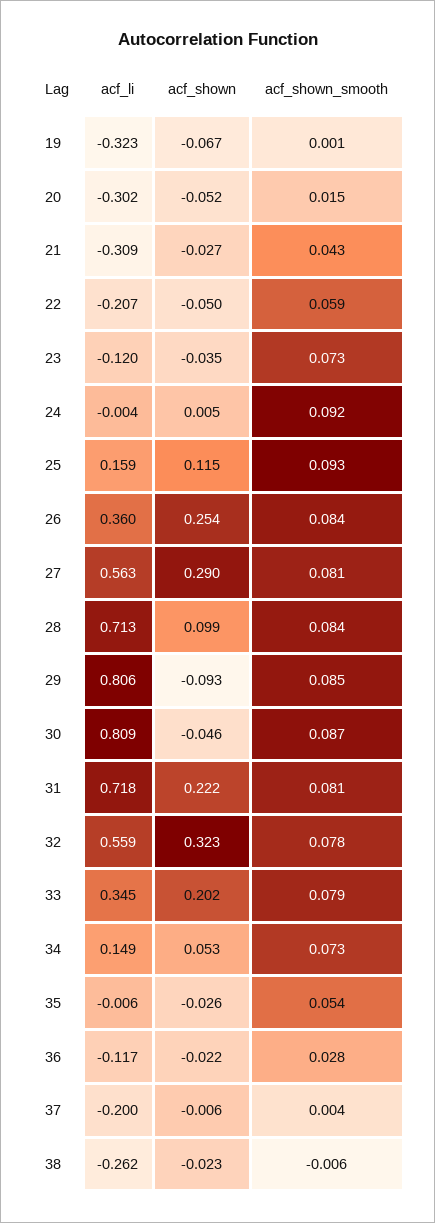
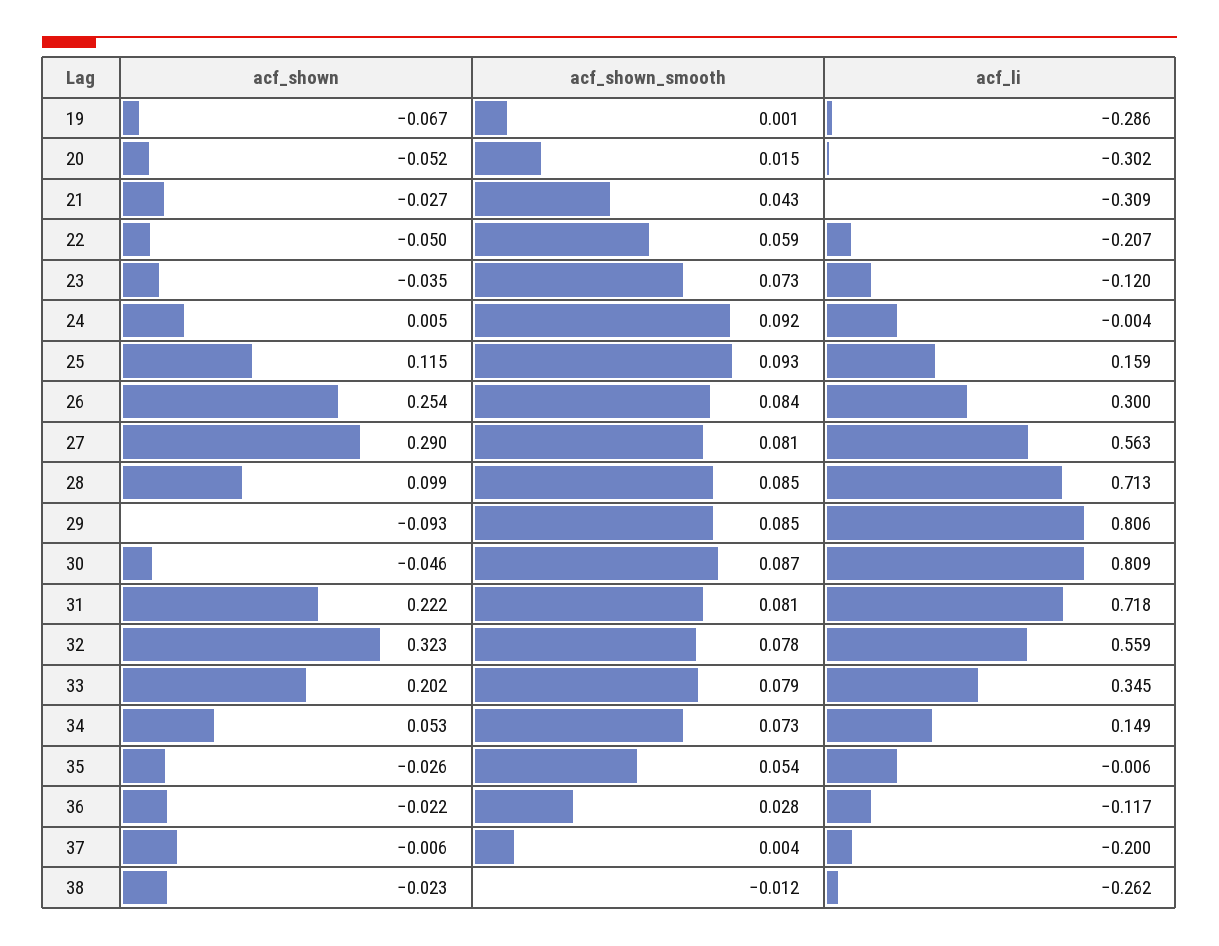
  {
    "acf_li": {
-     "19": -0.323,
+     "19": -0.286,
      "20": -0.302,
      "21": -0.309,
      "22": -0.207,
      "23": -0.12,
      "24": -0.004,
      "25": 0.159,
-     "26": 0.36,
+     "26": 0.3,
      "27": 0.563,
      "28": 0.713,
      "29": 0.806,
      "30": 0.809,
      "31": 0.718,
      "32": 0.559,
      "33": 0.345,
      "34": 0.149,
      "35": -0.006,
      "36": -0.117,
      "37": -0.2,
      "38": -0.262
    },
    "acf_shown": {
      "19": -0.067,
      "20": -0.052,
      "21": -0.027,
      "22": -0.05,
      "23": -0.035,
      "24": 0.005,
      "25": 0.115,
      "26": 0.254,
      "27": 0.29,
      "28": 0.099,
      "29": -0.093,
      "30": -0.046,
      "31": 0.222,
      "32": 0.323,
      "33": 0.202,
      "34": 0.053,
      "35": -0.026,
      "36": -0.022,
      "37": -0.006,
      "38": -0.023
    },
    "acf_shown_smooth": {
      "19": 0.001,
      "20": 0.015,
      "21": 0.043,
      "22": 0.059,
      "23": 0.073,
      "24": 0.092,
      "25": 0.093,
      "26": 0.084,
      "27": 0.081,
-     "28": 0.084,
+     "28": 0.085,
      "29": 0.085,
      "30": 0.087,
      "31": 0.081,
      "32": 0.078,
      "33": 0.079,
      "34": 0.073,
      "35": 0.054,
      "36": 0.028,
      "37": 0.004,
-     "38": -0.006
+     "38": -0.012
    }
  }

